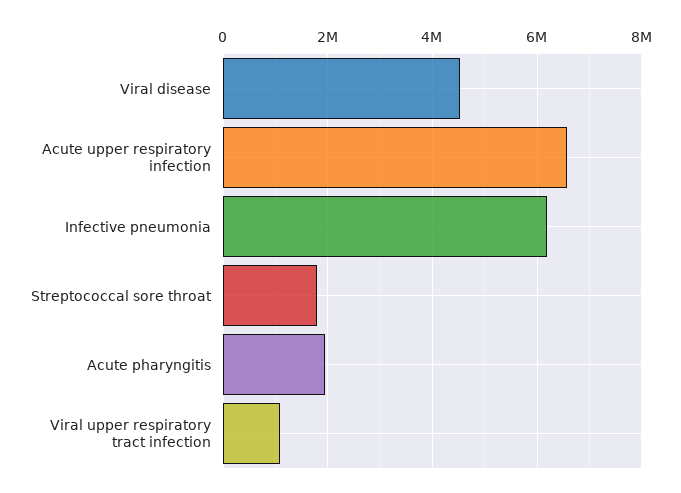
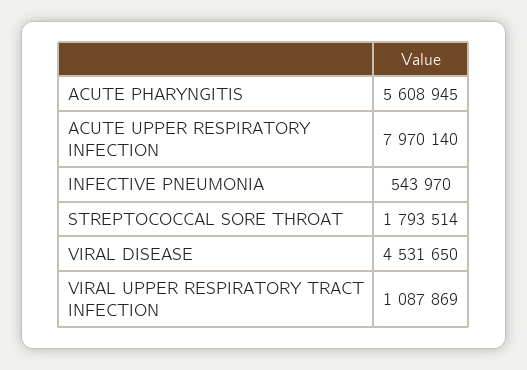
  {
    "Viral disease": 4531650,
-   "Acute upper respiratory infection": 6600000,
+   "Acute upper respiratory infection": 7970140,
-   "Infective pneumonia": 6200000,
+   "Infective pneumonia": 543970,
    "Streptococcal sore throat": 1793514,
-   "Acute pharyngitis": 2000000,
+   "Acute pharyngitis": 5608945,
    "Viral upper respiratory tract infection": 1087869
  }

